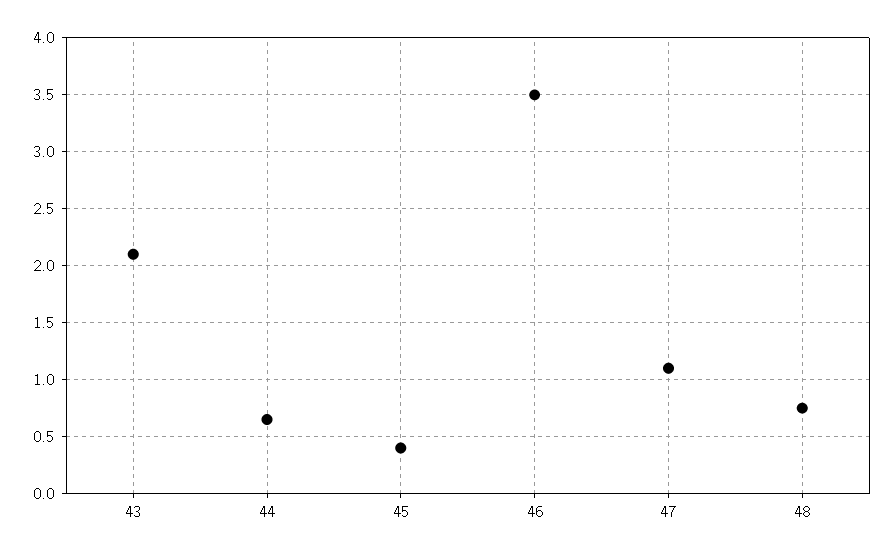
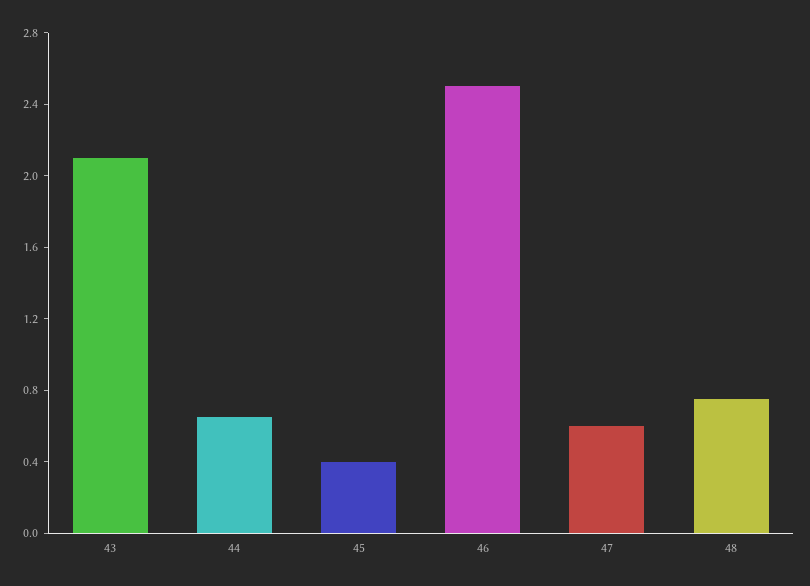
  {
    "43": 2.1,
    "44": 0.7,
    "45": 0.4,
-   "46": 3.5,
+   "46": 2.5,
-   "47": 1.1,
+   "47": 0.6,
    "48": 0.8
  }

